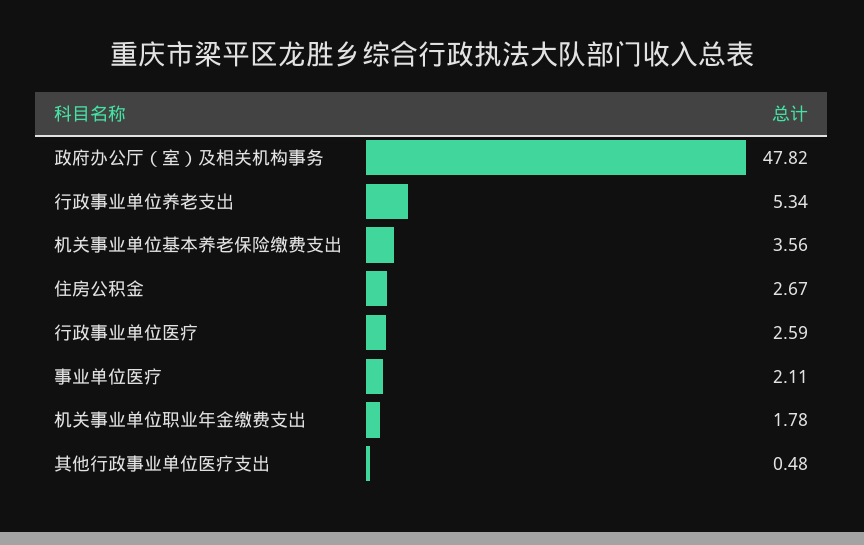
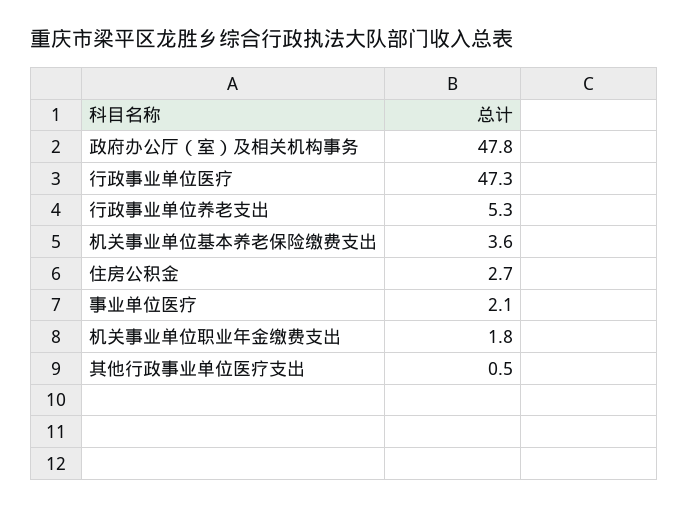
  {
    "政府办公厅（室）及相关机构事务": 47.82,
    "行政事业单位养老支出": 5.34,
    "机关事业单位基本养老保险缴费支出": 3.56,
    "住房公积金": 2.67,
-   "行政事业单位医疗": 2.59,
+   "行政事业单位医疗": 47.3,
    "事业单位医疗": 2.11,
    "机关事业单位职业年金缴费支出": 1.78,
    "其他行政事业单位医疗支出": 0.48
  }

